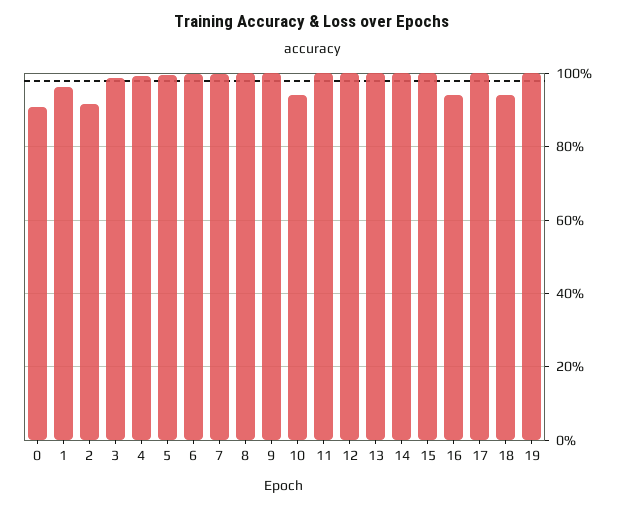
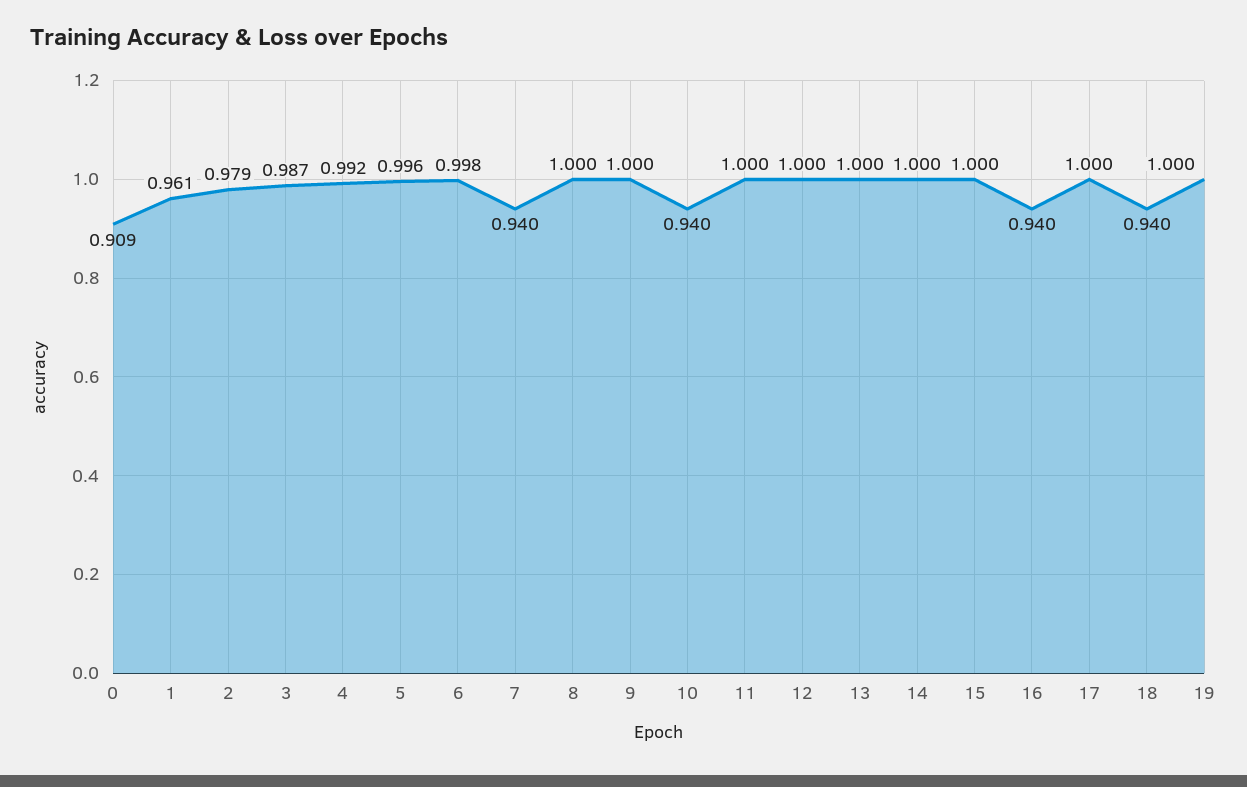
  {
    "0": 0.909,
    "1": 0.961,
-   "2": 0.92,
+   "2": 0.979,
    "3": 0.987,
    "4": 0.992,
    "5": 0.996,
    "6": 0.998,
-   "7": 1,
+   "7": 0.94,
    "8": 1,
    "9": 1,
    "10": 0.94,
    "11": 1,
    "12": 1,
    "13": 1,
    "14": 1,
    "15": 1,
    "16": 0.94,
    "17": 1,
    "18": 0.94,
    "19": 1
  }

